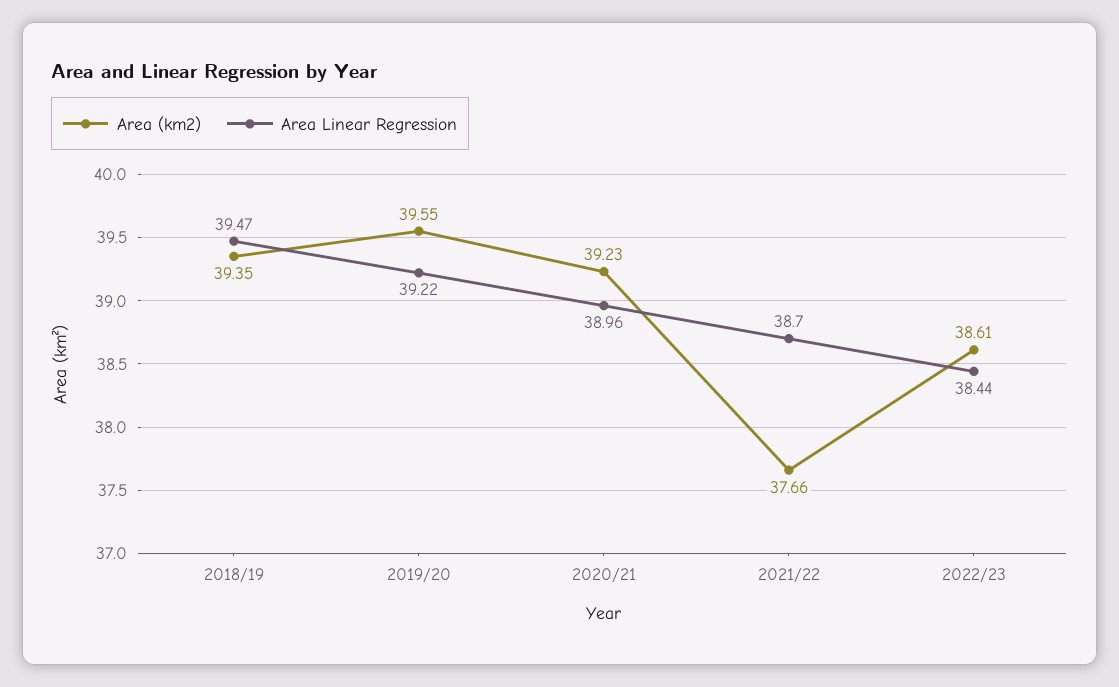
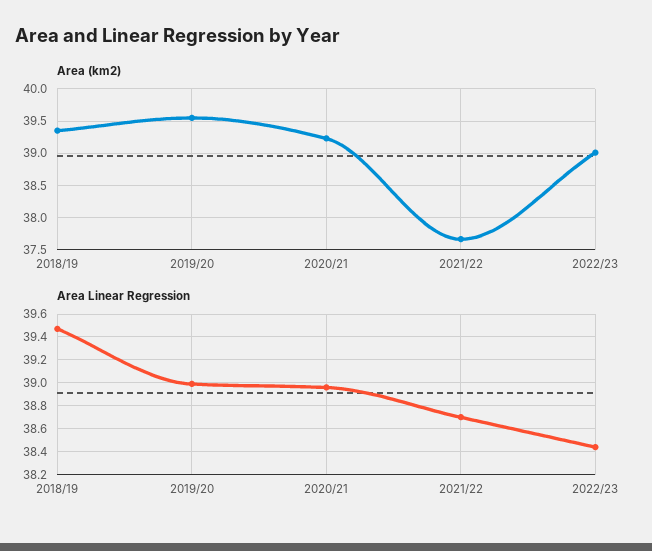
  {
    "Area (km2)": {
      "2018/19": 39.35,
      "2019/20": 39.55,
      "2020/21": 39.23,
      "2021/22": 37.66,
-     "2022/23": 38.61
+     "2022/23": 39
    },
    "Area Linear Regression": {
      "2018/19": 39.47,
-     "2019/20": 39.22,
+     "2019/20": 39,
      "2020/21": 38.96,
      "2021/22": 38.7,
      "2022/23": 38.44
    }
  }

